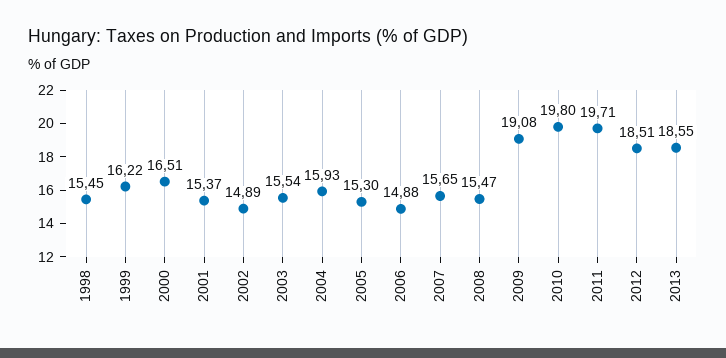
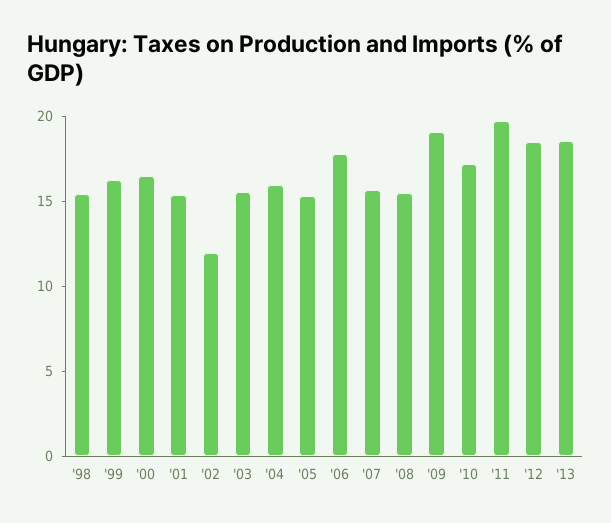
  {
    "1998": 15.45,
    "1999": 16.22,
    "2000": 16.51,
    "2001": 15.37,
-   "2002": 14.89,
+   "2002": 12,
    "2003": 15.54,
    "2004": 15.93,
    "2005": 15.3,
-   "2006": 14.88,
+   "2006": 18,
    "2007": 15.65,
    "2008": 15.47,
    "2009": 19.08,
-   "2010": 19.8,
+   "2010": 17,
    "2011": 19.71,
    "2012": 18.51,
    "2013": 18.55
  }

